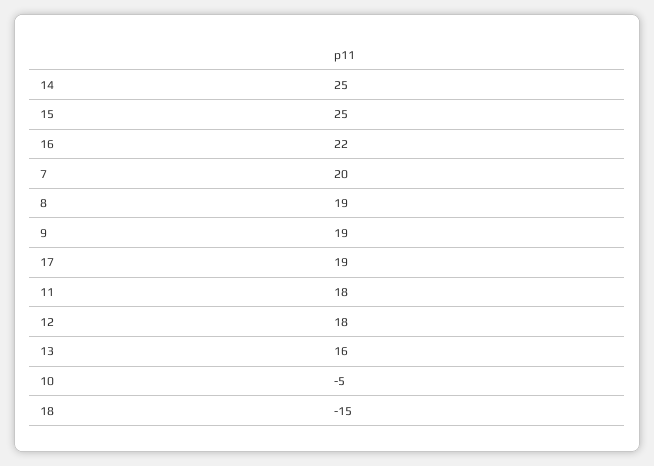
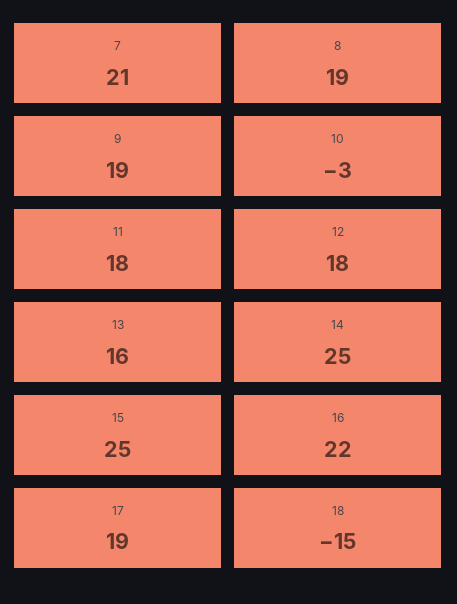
  {
    "14": 25,
    "15": 25,
    "16": 22,
-   "7": 20,
+   "7": 21,
    "8": 19,
    "9": 19,
    "17": 19,
    "11": 18,
    "12": 18,
    "13": 16,
-   "10": -5,
+   "10": -3,
    "18": -15
  }

